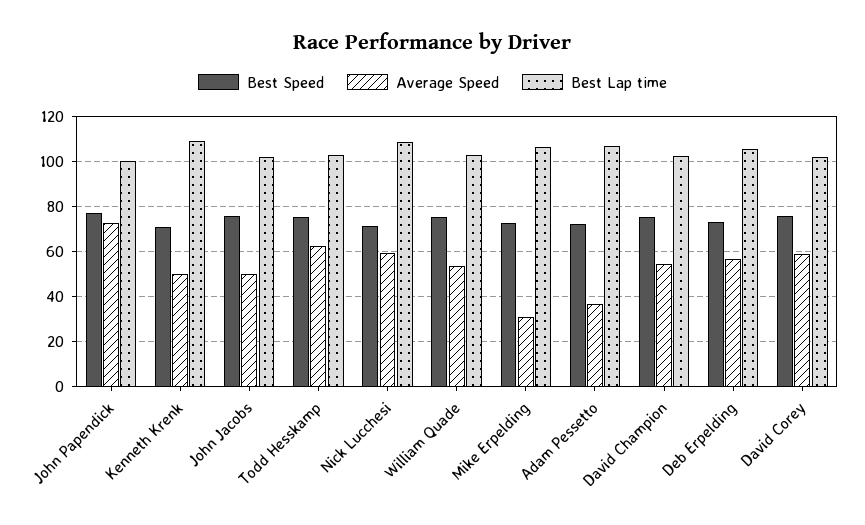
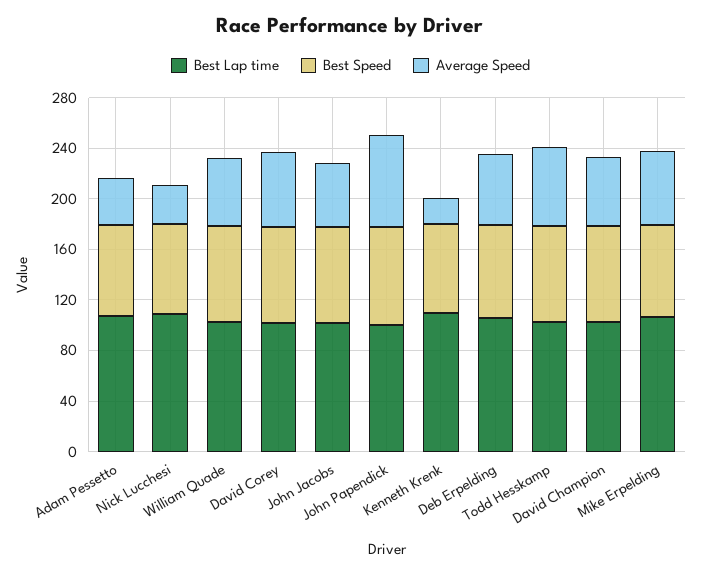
  {
    "Best Speed": {
      "John Papendick": 75,
      "Kenneth Krenk": 70,
      "John Jacobs": 75,
      "Todd Hesskamp": 75,
      "Nick Lucchesi": 70,
      "William Quade": 75,
      "Mike Erpelding": 75,
      "Adam Pessetto": 70,
      "David Champion": 75,
      "Deb Erpelding": 75,
      "David Corey": 75
    },
    "Average Speed": {
      "John Papendick": 75,
-     "Kenneth Krenk": 50,
+     "Kenneth Krenk": 20,
      "John Jacobs": 50,
      "Todd Hesskamp": 65,
-     "Nick Lucchesi": 60,
+     "Nick Lucchesi": 30,
      "William Quade": 55,
-     "Mike Erpelding": 30,
+     "Mike Erpelding": 60,
      "Adam Pessetto": 35,
      "David Champion": 55,
      "Deb Erpelding": 55,
      "David Corey": 60
    },
    "Best Lap time": {
      "John Papendick": 100,
      "Kenneth Krenk": 110,
      "John Jacobs": 100,
      "Todd Hesskamp": 105,
      "Nick Lucchesi": 110,
      "William Quade": 105,
      "Mike Erpelding": 105,
      "Adam Pessetto": 105,
      "David Champion": 105,
      "Deb Erpelding": 105,
      "David Corey": 100
    }
  }

